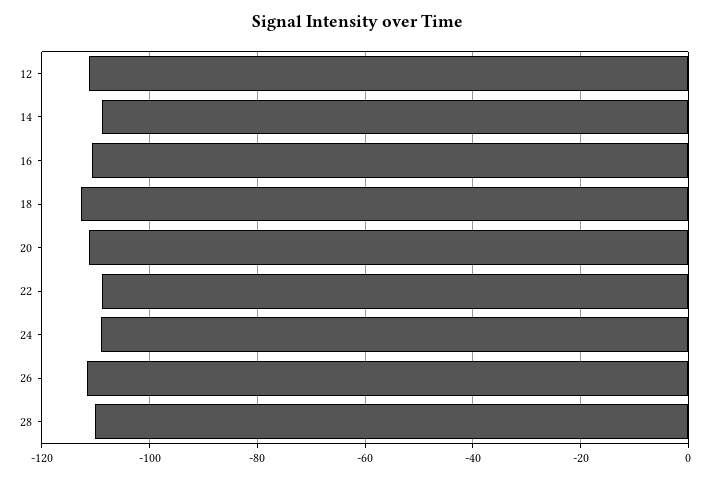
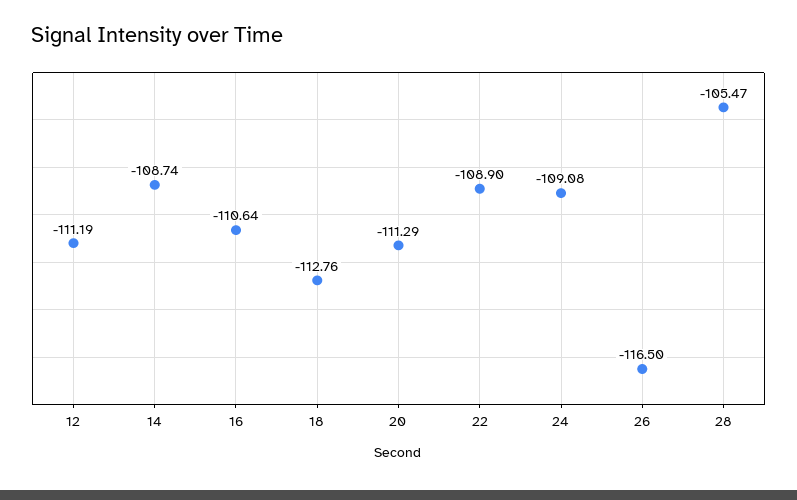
  {
    "12": -111.19,
    "14": -108.74,
    "16": -110.64,
    "18": -112.76,
    "20": -111.29,
    "22": -108.9,
    "24": -109.08,
-   "26": -112,
+   "26": -116.5,
-   "28": -110
+   "28": -105.47
  }

